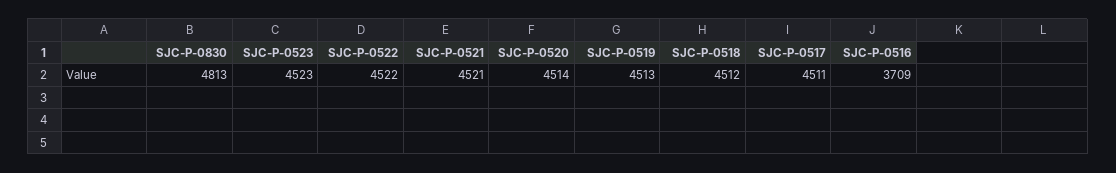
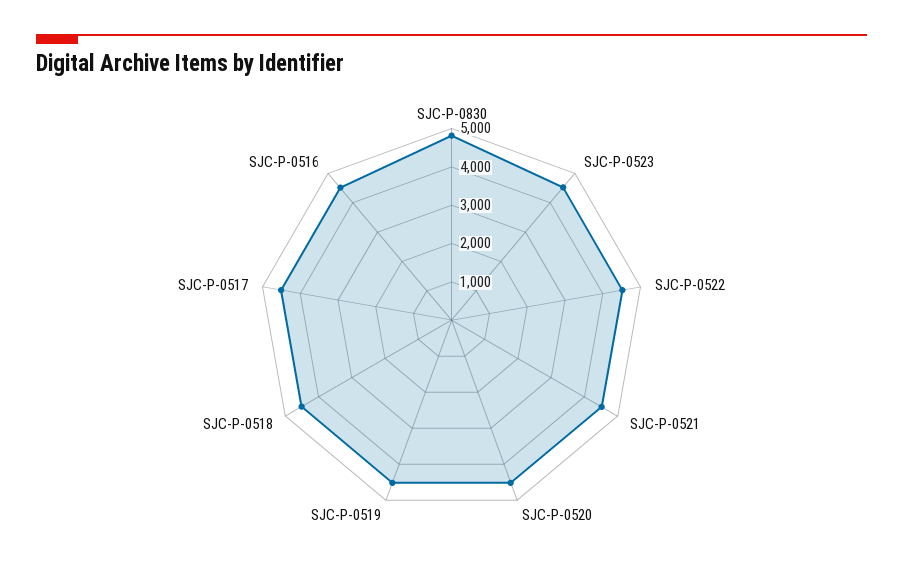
  {
    "SJC-P-0830": 4813,
    "SJC-P-0523": 4523,
    "SJC-P-0522": 4522,
    "SJC-P-0521": 4521,
    "SJC-P-0520": 4514,
    "SJC-P-0519": 4513,
    "SJC-P-0518": 4512,
    "SJC-P-0517": 4511,
-   "SJC-P-0516": 3709
+   "SJC-P-0516": 4500
  }

